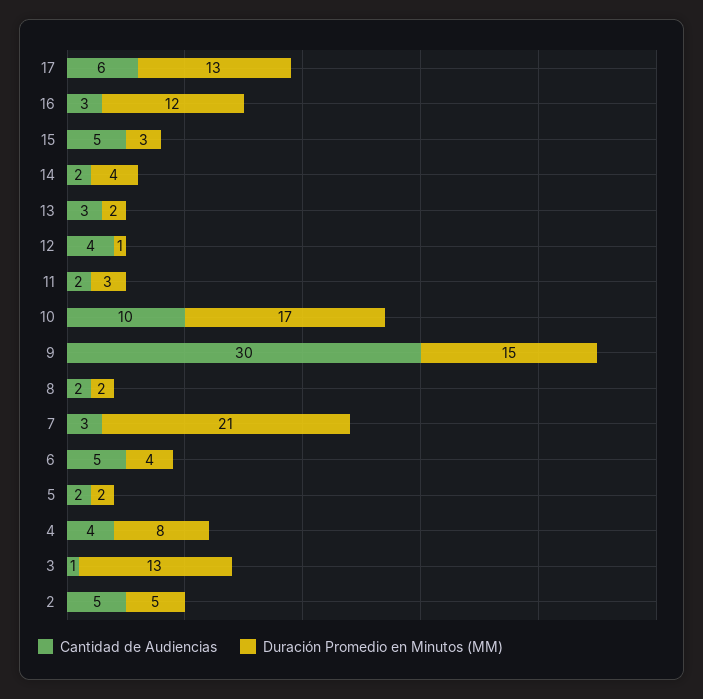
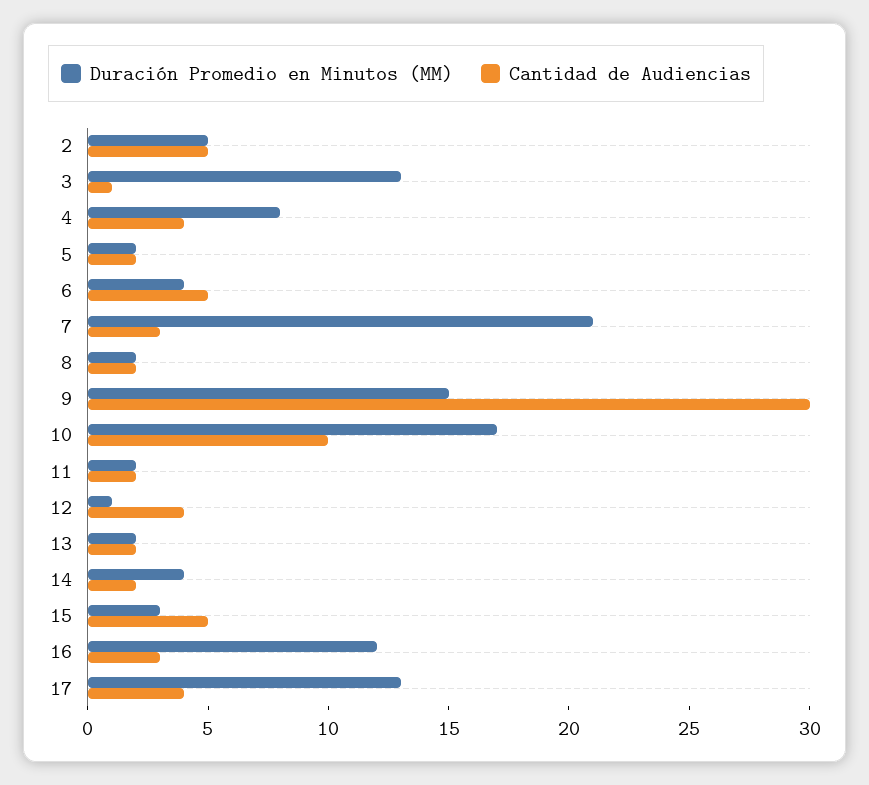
  {
    "Cantidad de Audiencias": {
-     "17": 6,
+     "17": 4,
      "16": 3,
      "15": 5,
      "14": 2,
-     "13": 3,
+     "13": 2,
      "12": 4,
      "11": 2,
      "10": 10,
      "9": 30,
      "8": 2,
      "7": 3,
      "6": 5,
      "5": 2,
      "4": 4,
      "3": 1,
      "2": 5
    },
    "Duración Promedio en Minutos (MM)": {
      "17": 13,
      "16": 12,
      "15": 3,
      "14": 4,
      "13": 2,
      "12": 1,
-     "11": 3,
+     "11": 2,
      "10": 17,
      "9": 15,
      "8": 2,
      "7": 21,
      "6": 4,
      "5": 2,
      "4": 8,
      "3": 13,
      "2": 5
    }
  }

